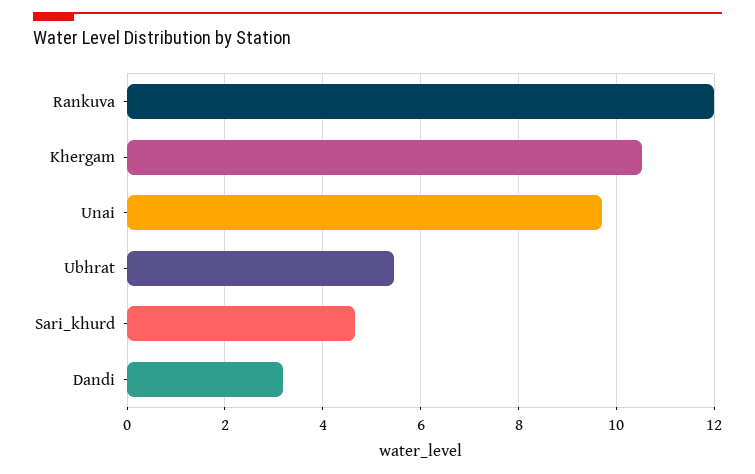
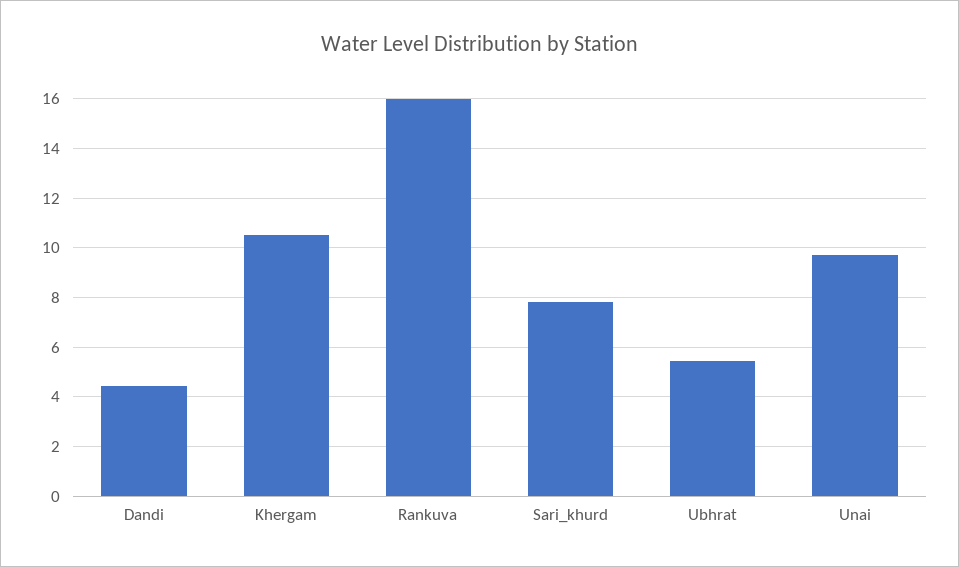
  {
-   "Rankuva": 12,
+   "Rankuva": 16,
    "Khergam": 10.6,
    "Unai": 9.8,
    "Ubhrat": 5.4,
-   "Sari_khurd": 4.6,
+   "Sari_khurd": 7.75,
-   "Dandi": 3.2
+   "Dandi": 4.5
  }

